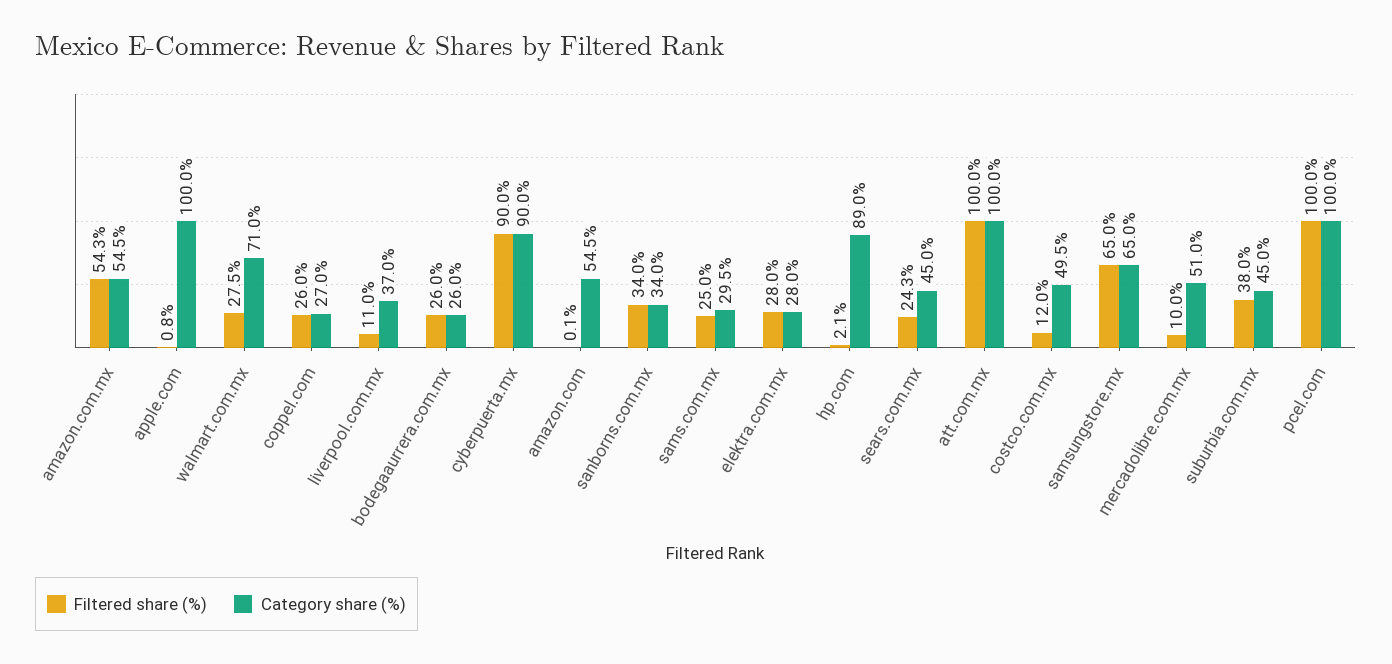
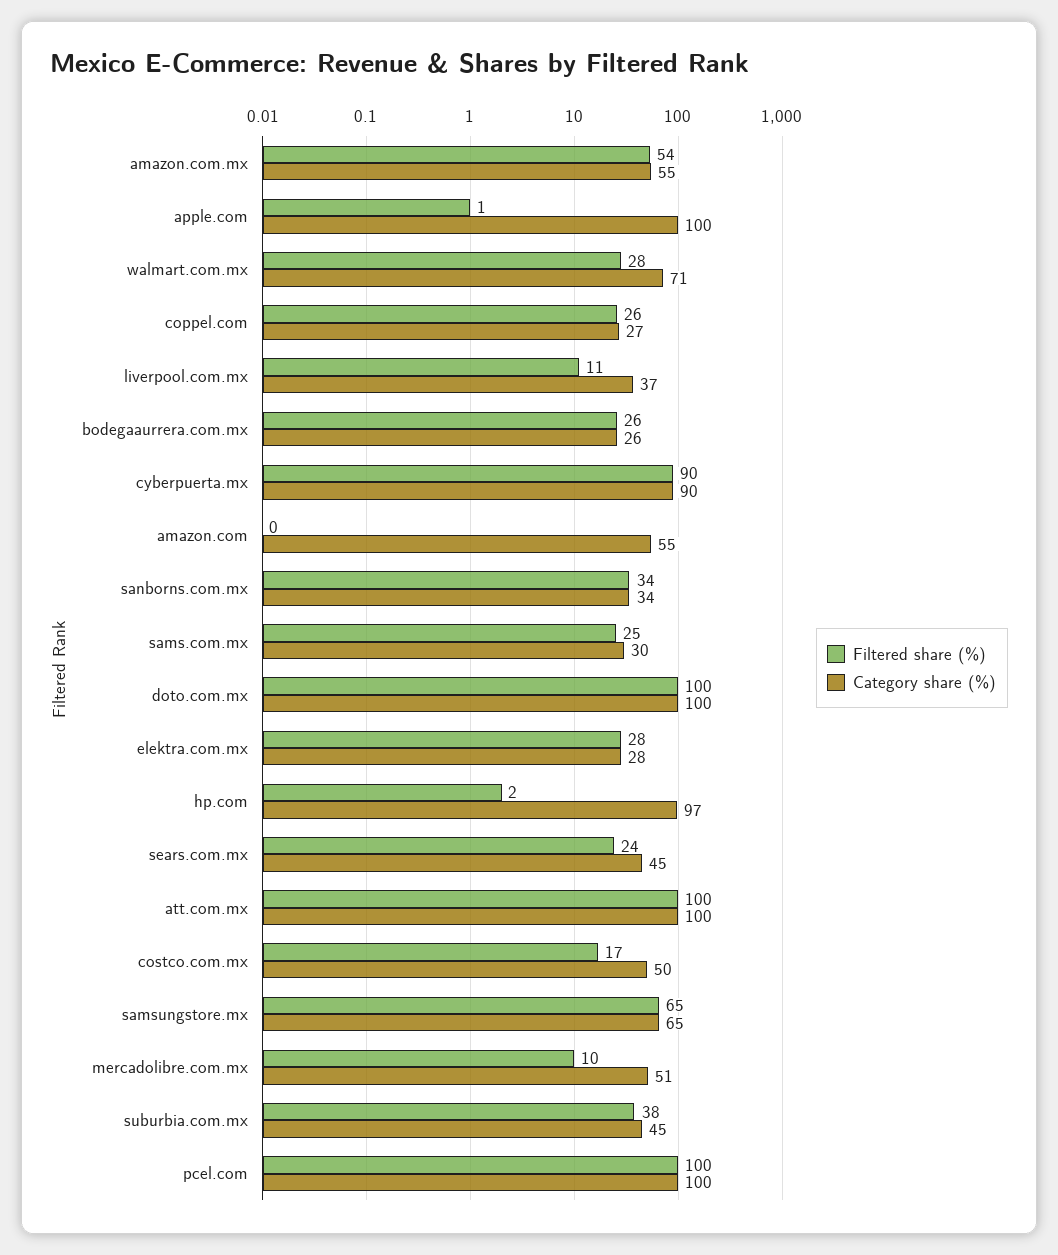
  {
    "Filtered share (%)": {
      "amazon.com.mx": 54.3,
      "apple.com": 0.8,
      "walmart.com.mx": 27.5,
      "coppel.com": 26,
      "liverpool.com.mx": 11,
      "bodegaaurrera.com.mx": 26,
      "cyberpuerta.mx": 90,
      "amazon.com": 0.1,
      "sanborns.com.mx": 34,
      "sams.com.mx": 25,
      "elektra.com.mx": 28,
      "hp.com": 2.1,
      "sears.com.mx": 24.3,
      "att.com.mx": 100,
-     "costco.com.mx": 12,
+     "costco.com.mx": 17,
      "samsungstore.mx": 65,
      "mercadolibre.com.mx": 10,
      "suburbia.com.mx": 38,
-     "pcel.com": 100
+     "pcel.com": 100,
+     "doto.com.mx": 100
    },
    "Category share (%)": {
      "amazon.com.mx": 54.5,
      "apple.com": 100,
      "walmart.com.mx": 71,
      "coppel.com": 27,
      "liverpool.com.mx": 37,
      "bodegaaurrera.com.mx": 26,
      "cyberpuerta.mx": 90,
      "amazon.com": 54.5,
      "sanborns.com.mx": 34,
      "sams.com.mx": 29.5,
      "elektra.com.mx": 28,
-     "hp.com": 89,
+     "hp.com": 97,
      "sears.com.mx": 45,
      "att.com.mx": 100,
      "costco.com.mx": 49.5,
      "samsungstore.mx": 65,
      "mercadolibre.com.mx": 51,
      "suburbia.com.mx": 45,
-     "pcel.com": 100
+     "pcel.com": 100,
+     "doto.com.mx": 100
    }
  }

